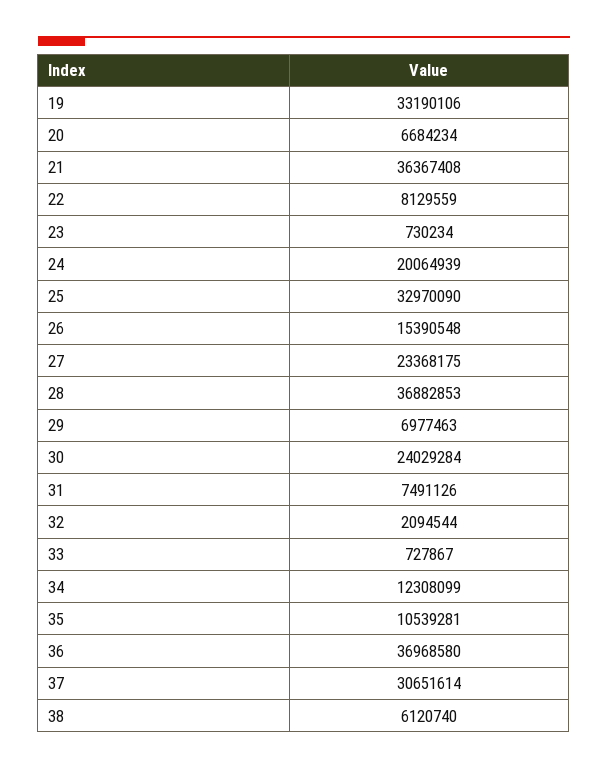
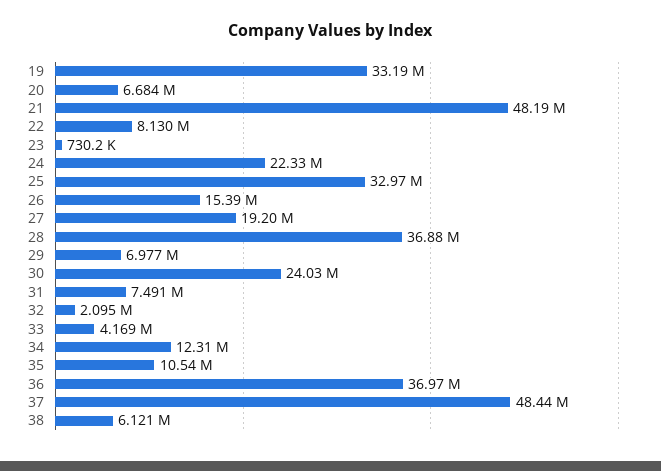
  {
    "19": 33190106,
    "20": 6684234,
-   "21": 36367408,
+   "21": 48190000,
    "22": 8129559,
    "23": 730234,
-   "24": 20064939,
+   "24": 22330000,
    "25": 32970090,
    "26": 15390548,
-   "27": 23368175,
+   "27": 19200000,
    "28": 36882853,
    "29": 6977463,
    "30": 24029284,
    "31": 7491126,
    "32": 2094544,
-   "33": 727867,
+   "33": 4169000,
    "34": 12308099,
    "35": 10539281,
    "36": 36968580,
-   "37": 30651614,
+   "37": 48440000,
    "38": 6120740
  }

